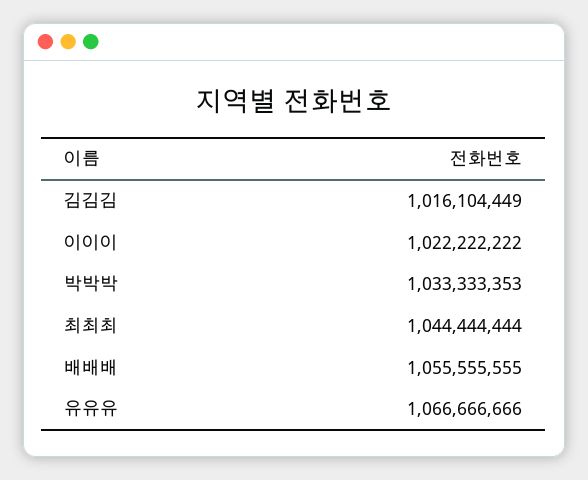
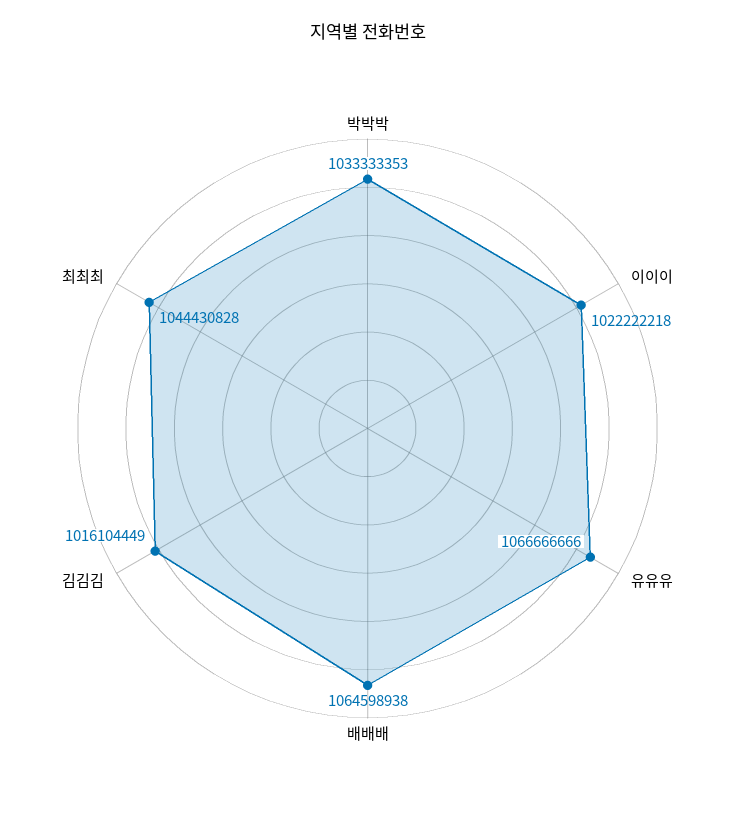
  {
    "김김김": 1016104449,
-   "이이이": 1022222222,
+   "이이이": 1022222218,
    "박박박": 1033333353,
-   "최최최": 1044444444,
+   "최최최": 1044430828,
-   "배배배": 1055555555,
+   "배배배": 1064598938,
    "유유유": 1066666666
  }

